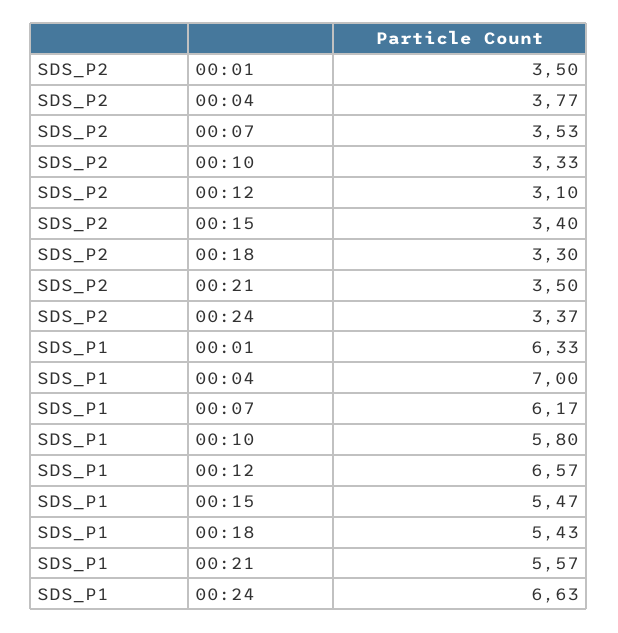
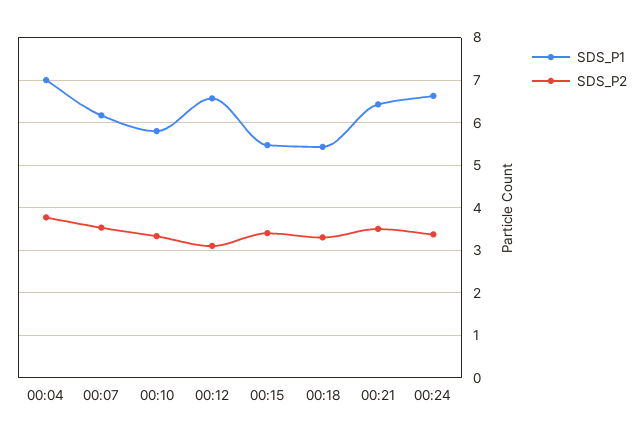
  {
    "SDS_P2": {
-     "00:01": 3.5,
      "00:04": 3.77,
      "00:07": 3.53,
      "00:10": 3.33,
      "00:12": 3.1,
      "00:15": 3.4,
      "00:18": 3.3,
      "00:21": 3.5,
      "00:24": 3.37
    },
    "SDS_P1": {
-     "00:01": 6.33,
      "00:04": 7,
      "00:07": 6.17,
      "00:10": 5.8,
      "00:12": 6.57,
      "00:15": 5.47,
      "00:18": 5.43,
-     "00:21": 5.57,
+     "00:21": 6.4,
      "00:24": 6.63
    }
  }

